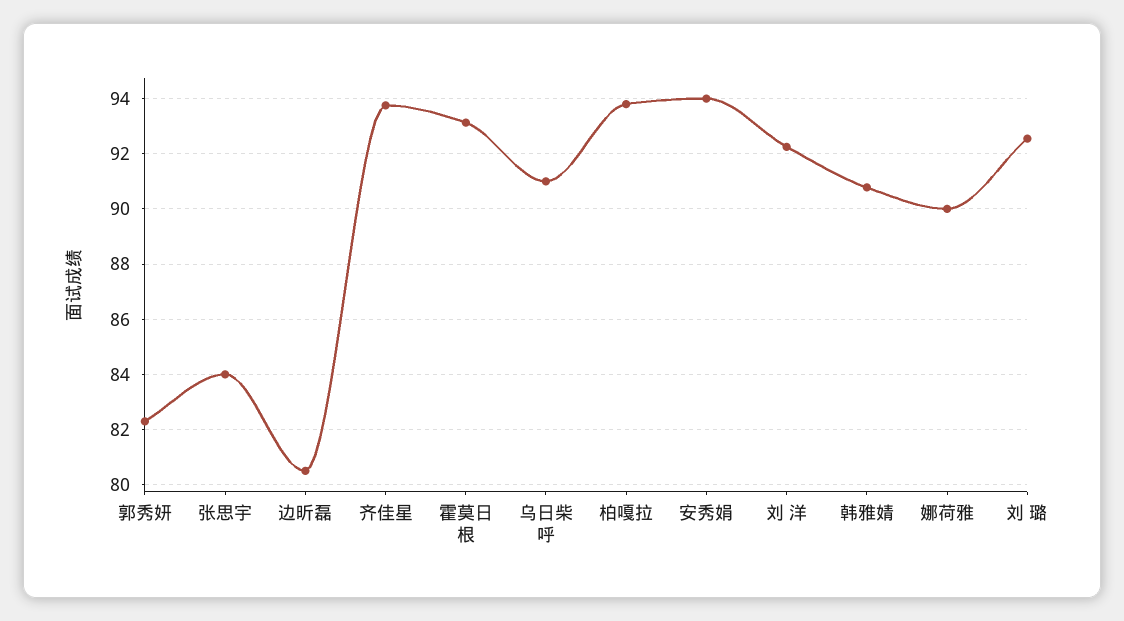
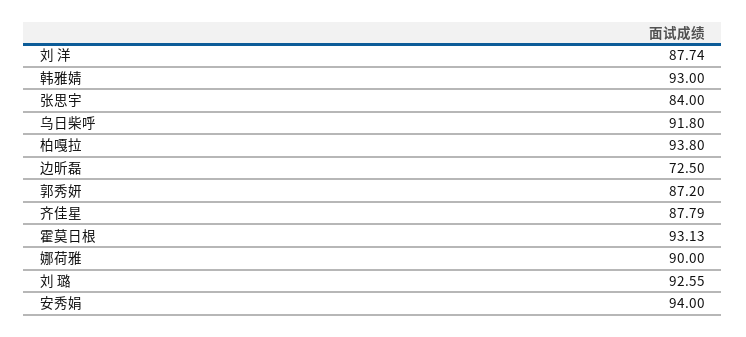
  {
-   "郭秀妍": 82.25,
+   "郭秀妍": 87.2,
    "张思宇": 84,
-   "边昕磊": 80.5,
+   "边昕磊": 72.5,
-   "齐佳星": 93.75,
+   "齐佳星": 87.79,
    "霍莫日根": 93.13,
-   "乌日柴呼": 91,
+   "乌日柴呼": 91.8,
    "柏嘎拉": 93.8,
    "安秀娟": 94,
-   "刘 洋": 92.25,
+   "刘 洋": 87.74,
-   "韩雅婧": 90.75,
+   "韩雅婧": 93,
    "娜荷雅": 90,
    "刘 璐": 92.55
  }

